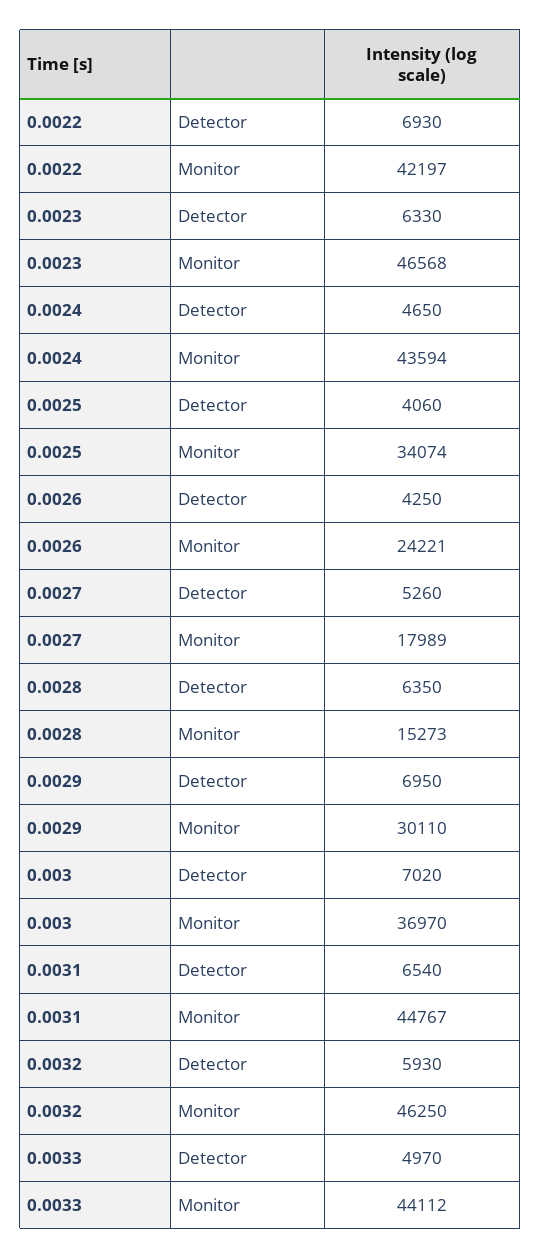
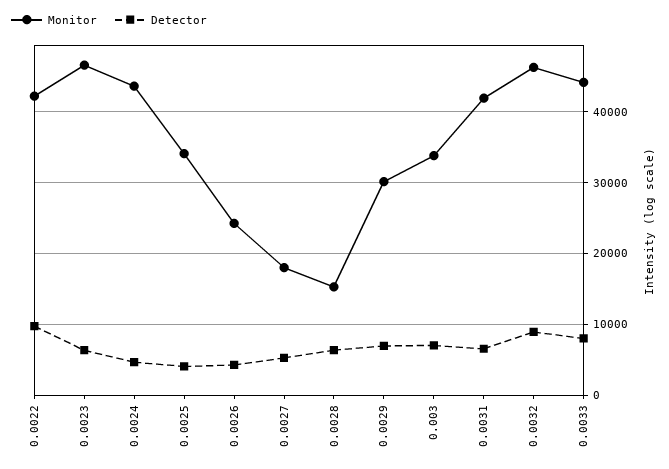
  {
    "Detector": {
-     "0.0022": 6930,
+     "0.0022": 10000,
      "0.0023": 6330,
      "0.0024": 4650,
      "0.0025": 4060,
      "0.0026": 4250,
      "0.0027": 5260,
      "0.0028": 6350,
      "0.0029": 6950,
      "0.003": 7020,
      "0.0031": 6540,
-     "0.0032": 5930,
+     "0.0032": 9000,
-     "0.0033": 4970
+     "0.0033": 8000
    },
    "Monitor": {
      "0.0022": 42197,
      "0.0023": 46568,
      "0.0024": 43594,
      "0.0025": 34074,
      "0.0026": 24221,
      "0.0027": 17989,
      "0.0028": 15273,
      "0.0029": 30110,
-     "0.003": 36970,
+     "0.003": 34000,
-     "0.0031": 44767,
+     "0.0031": 42000,
      "0.0032": 46250,
      "0.0033": 44112
    }
  }

